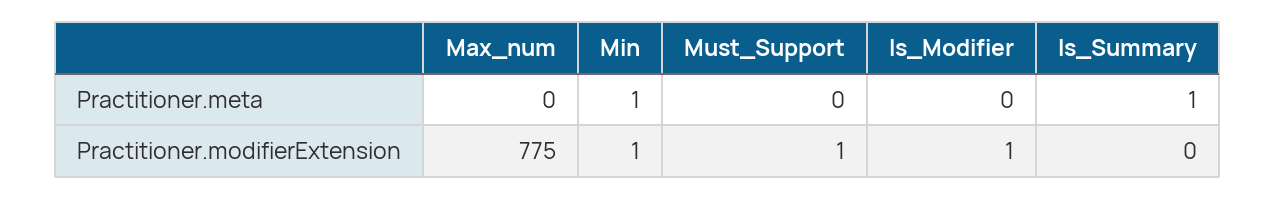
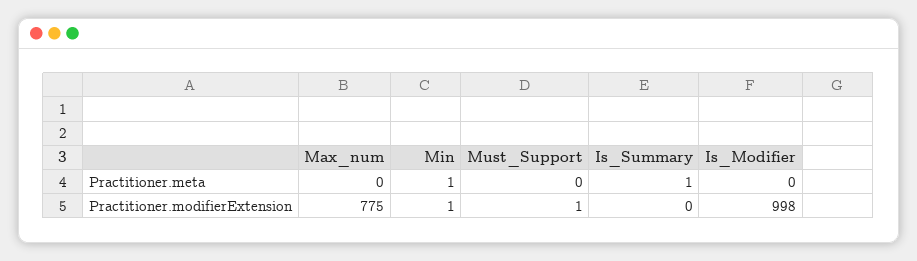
  {
    "Max_num": {
      "Practitioner.meta": 0,
      "Practitioner.modifierExtension": 775
    },
    "Min": {
      "Practitioner.meta": 1,
      "Practitioner.modifierExtension": 1
    },
    "Must_Support": {
      "Practitioner.meta": 0,
      "Practitioner.modifierExtension": 1
    },
    "Is_Modifier": {
      "Practitioner.meta": 0,
-     "Practitioner.modifierExtension": 1
+     "Practitioner.modifierExtension": 998
    },
    "Is_Summary": {
      "Practitioner.meta": 1,
      "Practitioner.modifierExtension": 0
    }
  }

